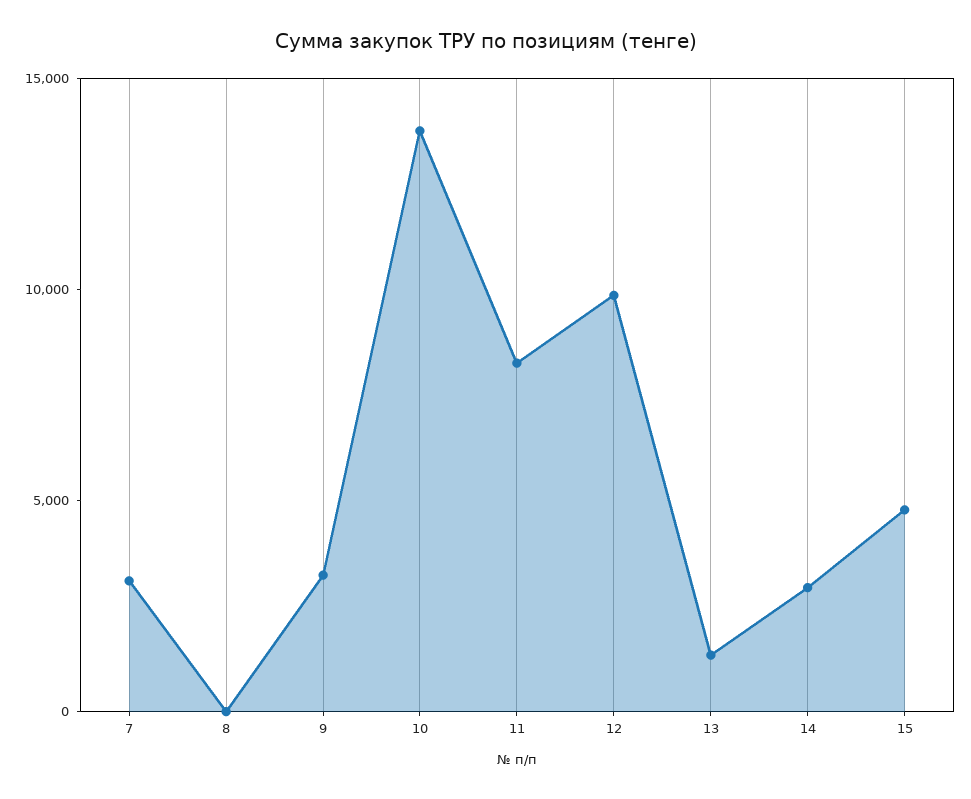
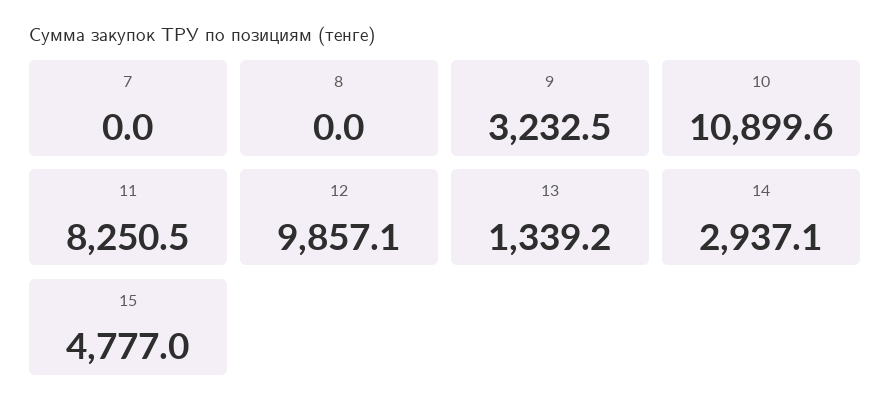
  {
-   "7": 3000,
+   "7": 0,
    "8": 0,
    "9": 3232.5,
-   "10": 14000,
+   "10": 10899.6,
    "11": 8250.5,
    "12": 9857.1,
    "13": 1339.2,
    "14": 2937.1,
    "15": 4777
  }

